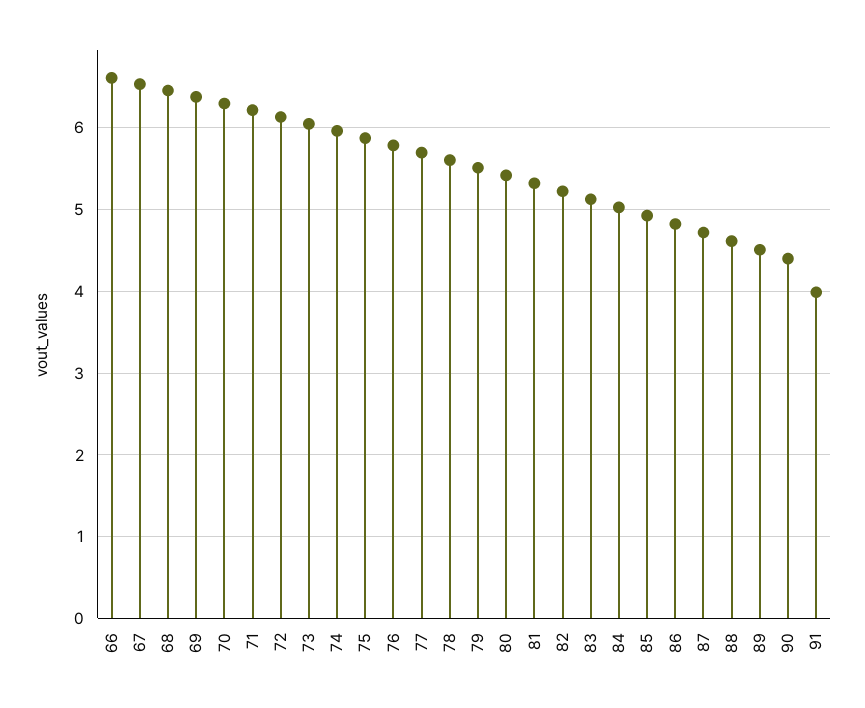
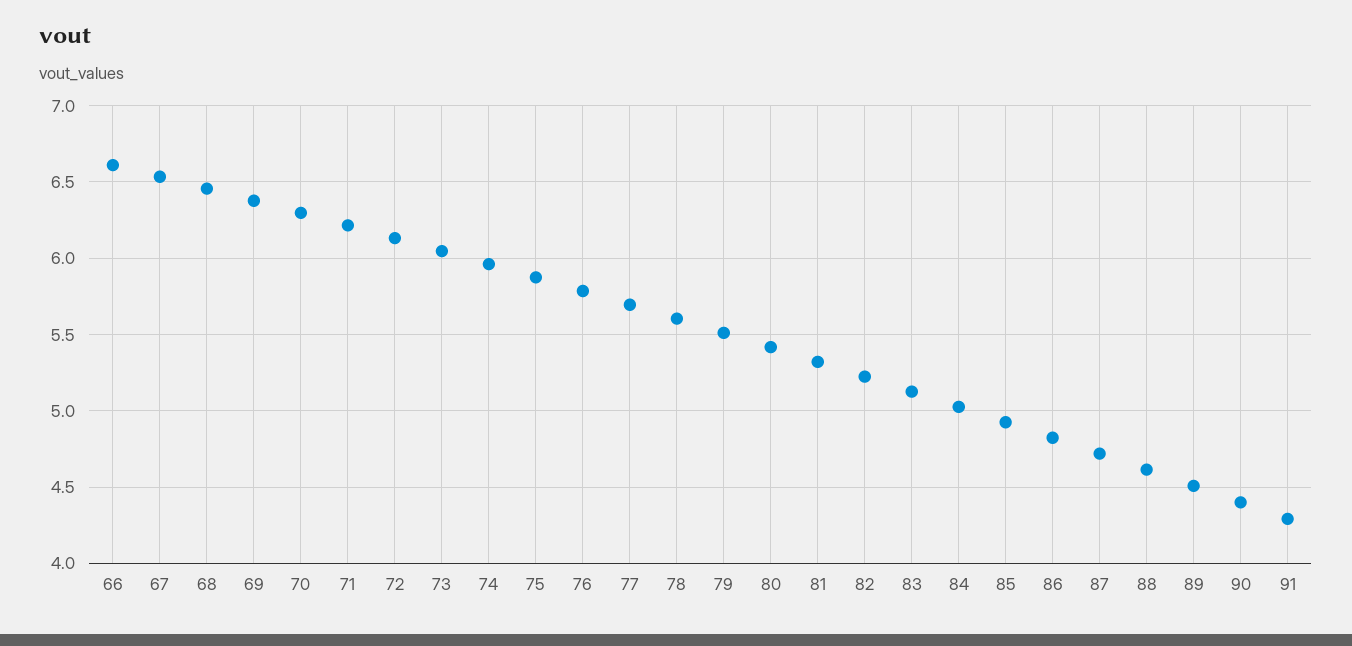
  {
    "66": 6.6,
    "67": 6.55,
    "68": 6.45,
    "69": 6.4,
    "70": 6.3,
    "71": 6.2,
    "72": 6.15,
    "73": 6.05,
    "74": 5.95,
    "75": 5.85,
    "76": 5.8,
    "77": 5.7,
    "78": 5.6,
    "79": 5.5,
    "80": 5.4,
    "81": 5.3,
    "82": 5.2,
    "83": 5.15,
    "84": 5.05,
    "85": 4.95,
    "86": 4.8,
    "87": 4.7,
    "88": 4.6,
    "89": 4.5,
    "90": 4.4,
-   "91": 4
+   "91": 4.3
  }

